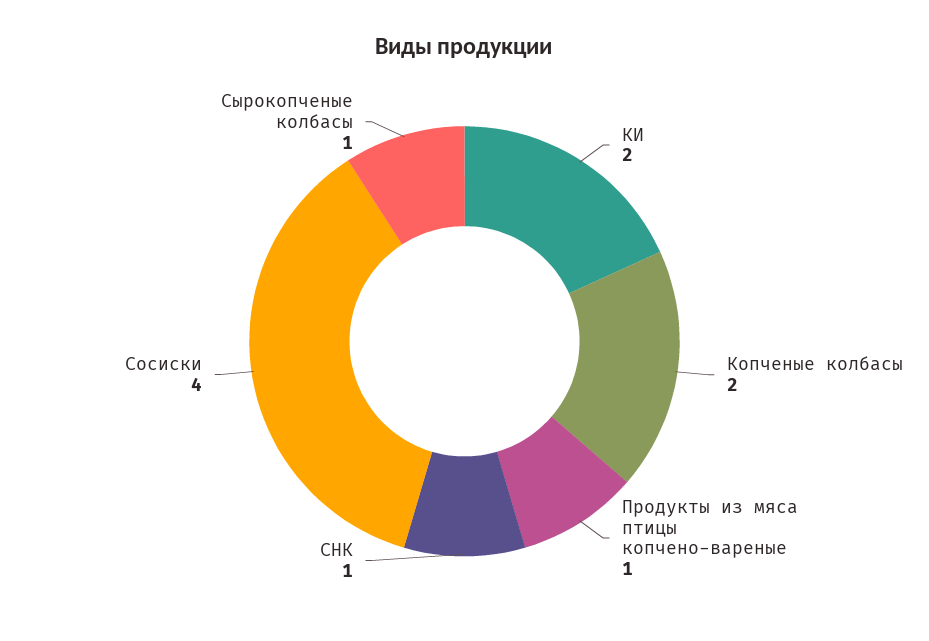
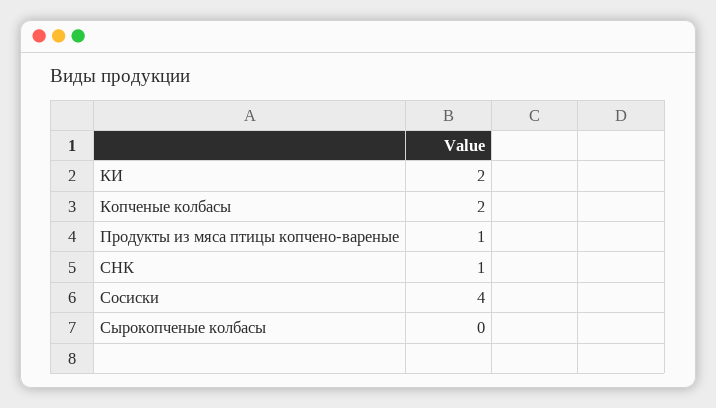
  {
    "КИ": 2,
    "Копченые колбасы": 2,
    "Продукты из мяса птицы копчено-вареные": 1,
    "СНК": 1,
    "Сосиски": 4,
-   "Сырокопченые колбасы": 1
+   "Сырокопченые колбасы": 0
  }

